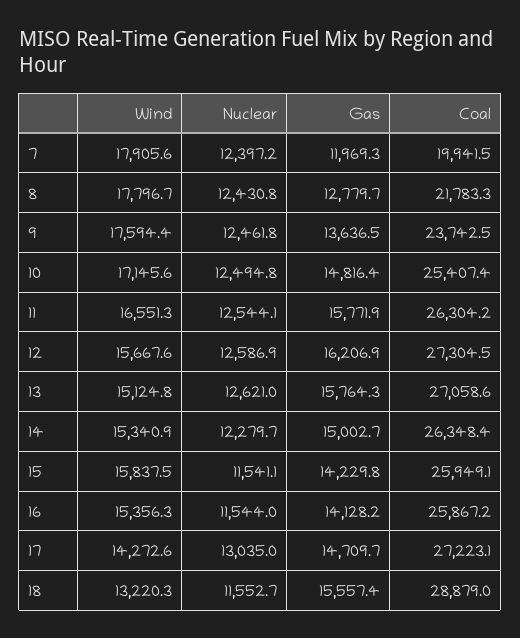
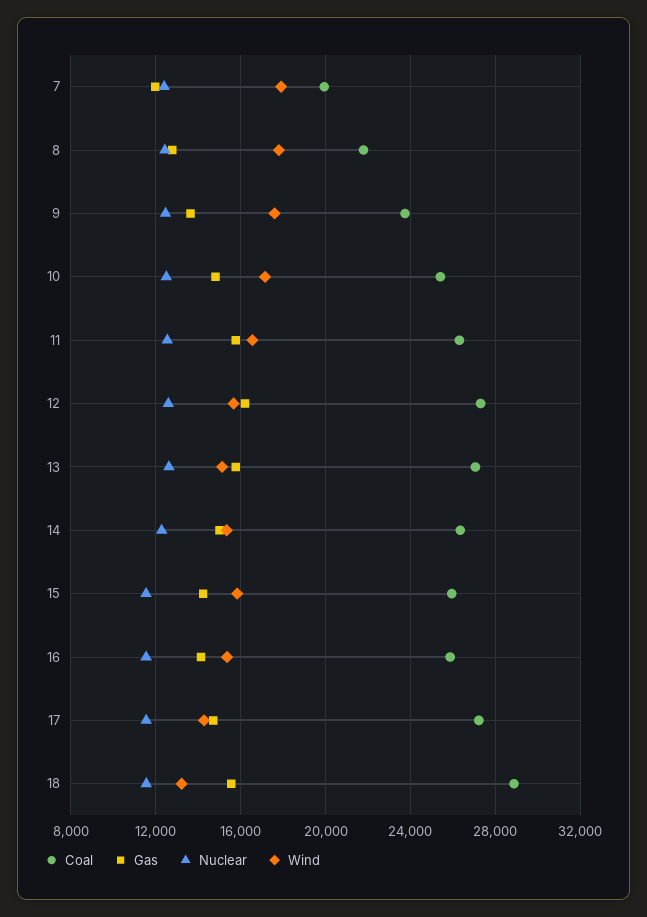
  {
    "Wind": {
      "7": 17905.6,
      "8": 17796.7,
      "9": 17594.4,
      "10": 17145.6,
      "11": 16551.3,
      "12": 15667.6,
      "13": 15124.8,
      "14": 15340.9,
      "15": 15837.5,
      "16": 15356.3,
      "17": 14272.6,
      "18": 13220.3
    },
    "Nuclear": {
      "7": 12397.2,
      "8": 12430.8,
      "9": 12461.8,
      "10": 12494.8,
      "11": 12544.1,
      "12": 12586.9,
      "13": 12621,
      "14": 12279.7,
      "15": 11541.1,
      "16": 11544,
-     "17": 13035,
+     "17": 11500,
      "18": 11552.7
    },
    "Gas": {
      "7": 11969.3,
      "8": 12779.7,
      "9": 13636.5,
      "10": 14816.4,
      "11": 15771.9,
      "12": 16206.9,
      "13": 15764.3,
      "14": 15002.7,
      "15": 14229.8,
      "16": 14128.2,
      "17": 14709.7,
      "18": 15557.4
    },
    "Coal": {
      "7": 19941.5,
      "8": 21783.3,
      "9": 23742.5,
      "10": 25407.4,
      "11": 26304.2,
      "12": 27304.5,
      "13": 27058.6,
      "14": 26348.4,
      "15": 25949.1,
      "16": 25867.2,
      "17": 27223.1,
      "18": 28879
    }
  }

